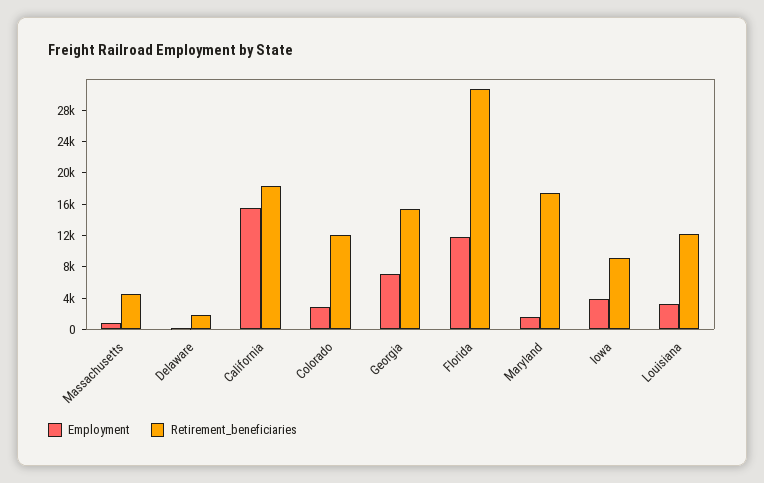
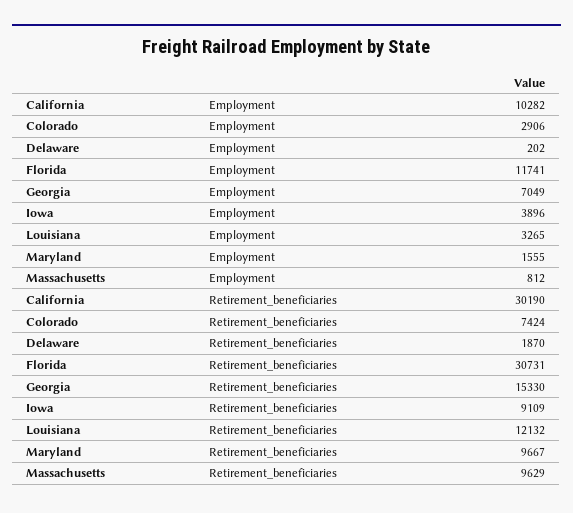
  {
    "Employment": {
      "Massachusetts": 812,
      "Delaware": 202,
-     "California": 16000,
+     "California": 10282,
      "Colorado": 2906,
      "Georgia": 7049,
      "Florida": 11741,
      "Maryland": 1555,
      "Iowa": 3896,
      "Louisiana": 3265
    },
    "Retirement_beneficiaries": {
-     "Massachusetts": 4000,
+     "Massachusetts": 9629,
      "Delaware": 1870,
-     "California": 18000,
+     "California": 30190,
-     "Colorado": 12000,
+     "Colorado": 7424,
      "Georgia": 15330,
      "Florida": 30731,
-     "Maryland": 18000,
+     "Maryland": 9667,
      "Iowa": 9109,
      "Louisiana": 12132
    }
  }

